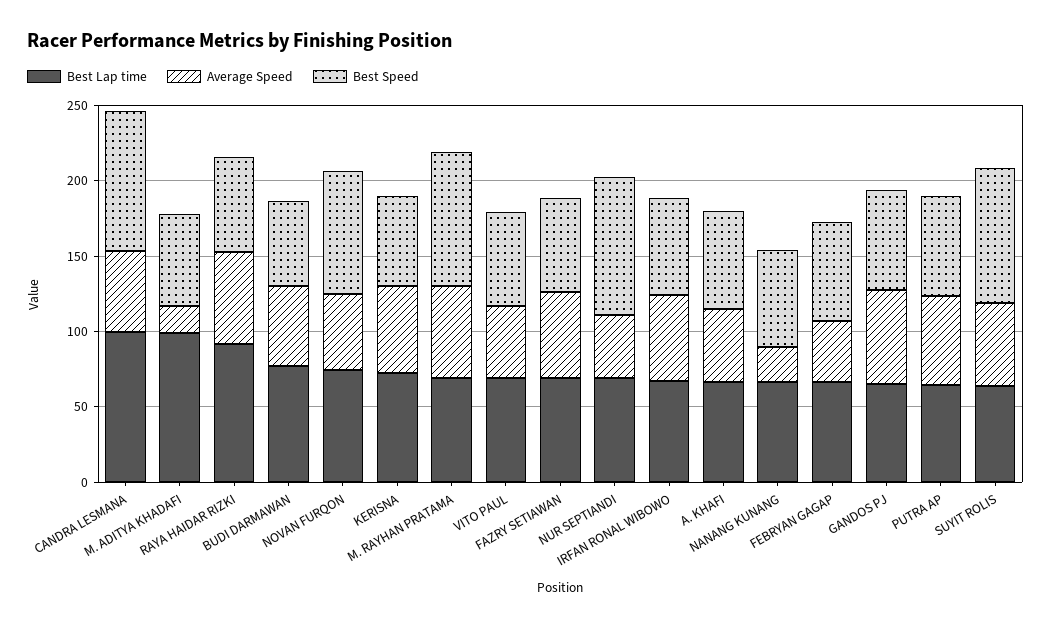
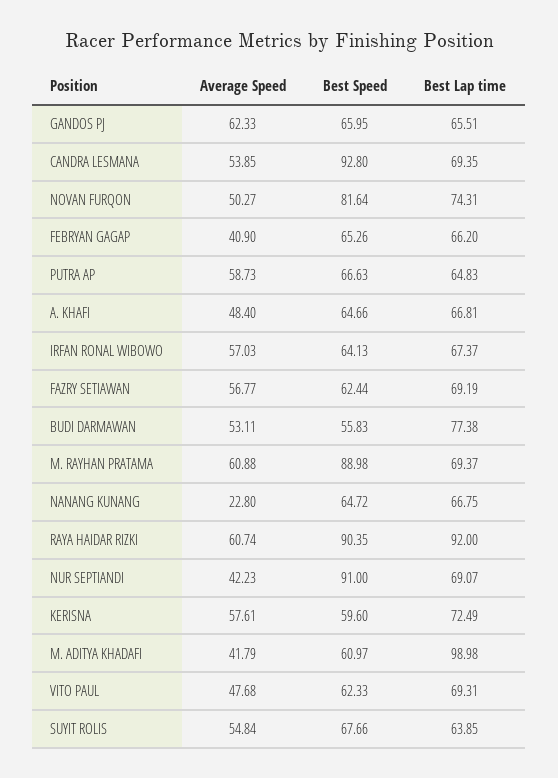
  {
    "Best Lap time": {
-     "CANDRA LESMANA": 100,
+     "CANDRA LESMANA": 69.35,
      "M. ADITYA KHADAFI": 98.98,
      "RAYA HAIDAR RIZKI": 92,
      "BUDI DARMAWAN": 77.38,
      "NOVAN FURQON": 74.31,
      "KERISNA": 72.49,
      "M. RAYHAN PRATAMA": 69.37,
      "VITO PAUL": 69.31,
      "FAZRY SETIAWAN": 69.19,
      "NUR SEPTIANDI": 69.07,
      "IRFAN RONAL WIBOWO": 67.37,
      "A. KHAFI": 66.81,
      "NANANG KUNANG": 66.75,
      "FEBRYAN GAGAP": 66.2,
      "GANDOS PJ": 65.51,
      "PUTRA AP": 64.83,
      "SUYIT ROLIS": 63.85
    },
    "Average Speed": {
      "CANDRA LESMANA": 53.85,
-     "M. ADITYA KHADAFI": 20,
+     "M. ADITYA KHADAFI": 41.79,
      "RAYA HAIDAR RIZKI": 60.74,
      "BUDI DARMAWAN": 53.11,
      "NOVAN FURQON": 50.27,
      "KERISNA": 57.61,
      "M. RAYHAN PRATAMA": 60.88,
      "VITO PAUL": 47.68,
      "FAZRY SETIAWAN": 56.77,
      "NUR SEPTIANDI": 42.23,
      "IRFAN RONAL WIBOWO": 57.03,
      "A. KHAFI": 48.4,
      "NANANG KUNANG": 22.8,
      "FEBRYAN GAGAP": 40.9,
      "GANDOS PJ": 62.33,
      "PUTRA AP": 58.73,
      "SUYIT ROLIS": 54.84
    },
    "Best Speed": {
      "CANDRA LESMANA": 92.8,
      "M. ADITYA KHADAFI": 60.97,
-     "RAYA HAIDAR RIZKI": 60,
+     "RAYA HAIDAR RIZKI": 90.35,
      "BUDI DARMAWAN": 55.83,
      "NOVAN FURQON": 81.64,
      "KERISNA": 59.6,
      "M. RAYHAN PRATAMA": 88.98,
      "VITO PAUL": 62.33,
      "FAZRY SETIAWAN": 62.44,
      "NUR SEPTIANDI": 91,
      "IRFAN RONAL WIBOWO": 64.13,
      "A. KHAFI": 64.66,
      "NANANG KUNANG": 64.72,
      "FEBRYAN GAGAP": 65.26,
      "GANDOS PJ": 65.95,
      "PUTRA AP": 66.63,
-     "SUYIT ROLIS": 90
+     "SUYIT ROLIS": 67.66
    }
  }

